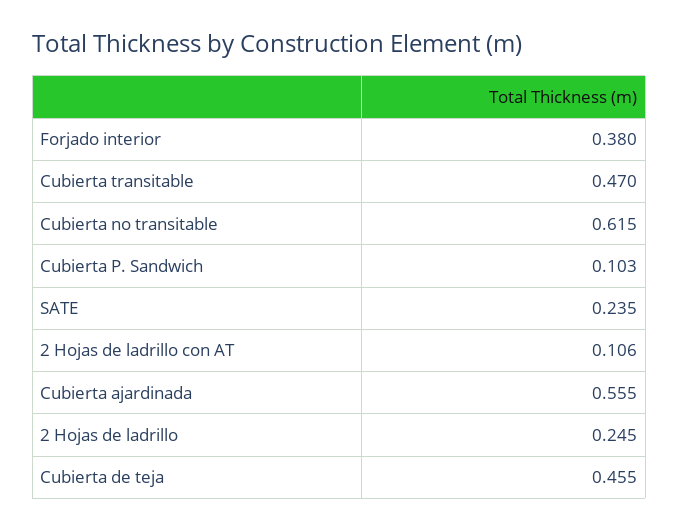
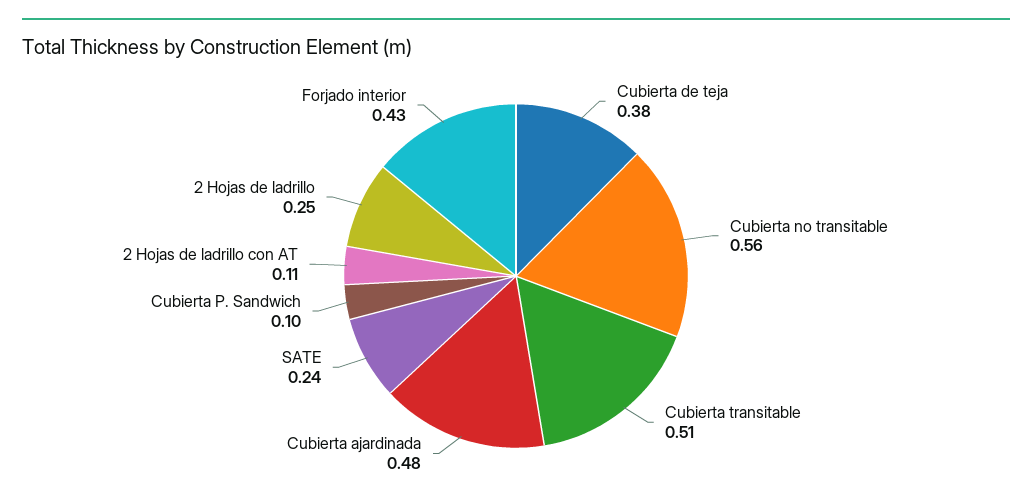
  {
-   "Forjado interior": 0.38,
+   "Forjado interior": 0.43,
-   "Cubierta transitable": 0.47,
+   "Cubierta transitable": 0.51,
-   "Cubierta no transitable": 0.615,
+   "Cubierta no transitable": 0.56,
    "Cubierta P. Sandwich": 0.103,
    "SATE": 0.235,
    "2 Hojas de ladrillo con AT": 0.106,
-   "Cubierta ajardinada": 0.555,
+   "Cubierta ajardinada": 0.48,
    "2 Hojas de ladrillo": 0.245,
-   "Cubierta de teja": 0.455
+   "Cubierta de teja": 0.38
  }

